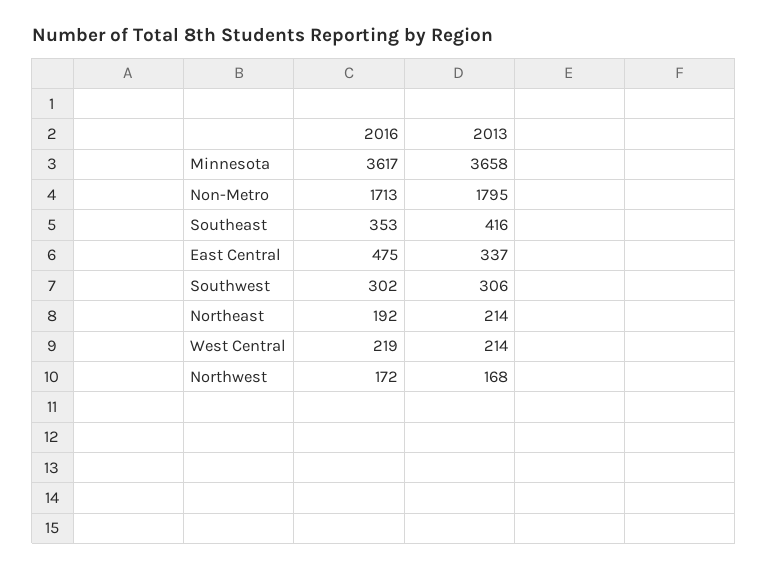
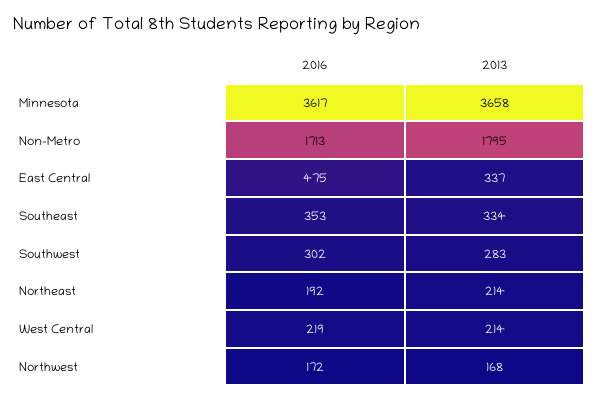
  {
    "2016": {
      "Minnesota": 3617,
      "Non-Metro": 1713,
      "Southeast": 353,
      "East Central": 475,
      "Southwest": 302,
      "Northeast": 192,
      "West Central": 219,
      "Northwest": 172
    },
    "2013": {
      "Minnesota": 3658,
      "Non-Metro": 1795,
-     "Southeast": 416,
+     "Southeast": 334,
      "East Central": 337,
-     "Southwest": 306,
+     "Southwest": 283,
      "Northeast": 214,
      "West Central": 214,
      "Northwest": 168
    }
  }

